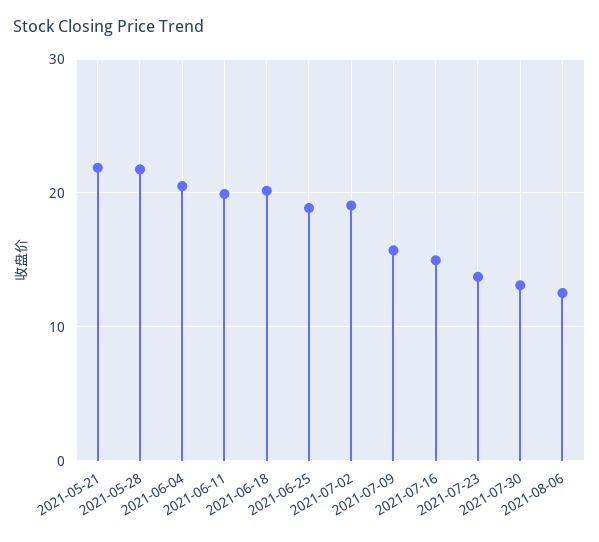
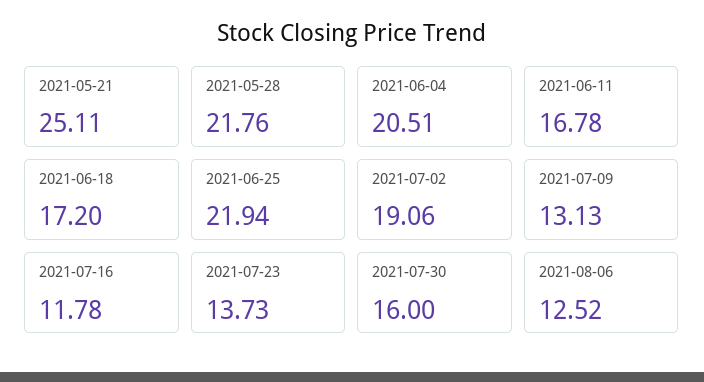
  {
-   "2021-05-21": 22,
+   "2021-05-21": 25.11,
    "2021-05-28": 21.76,
    "2021-06-04": 20.51,
-   "2021-06-11": 20,
+   "2021-06-11": 16.78,
-   "2021-06-18": 20,
+   "2021-06-18": 17.2,
-   "2021-06-25": 19,
+   "2021-06-25": 21.94,
    "2021-07-02": 19.06,
-   "2021-07-09": 16,
+   "2021-07-09": 13.13,
-   "2021-07-16": 15,
+   "2021-07-16": 11.78,
    "2021-07-23": 13.73,
-   "2021-07-30": 13,
+   "2021-07-30": 16,
    "2021-08-06": 12.52
  }

